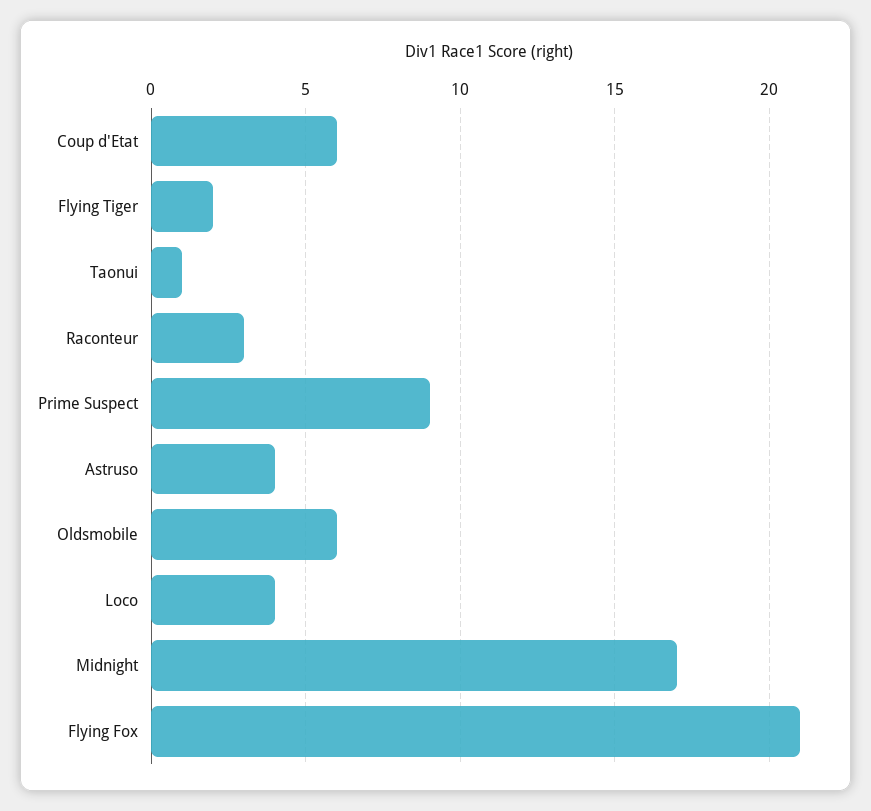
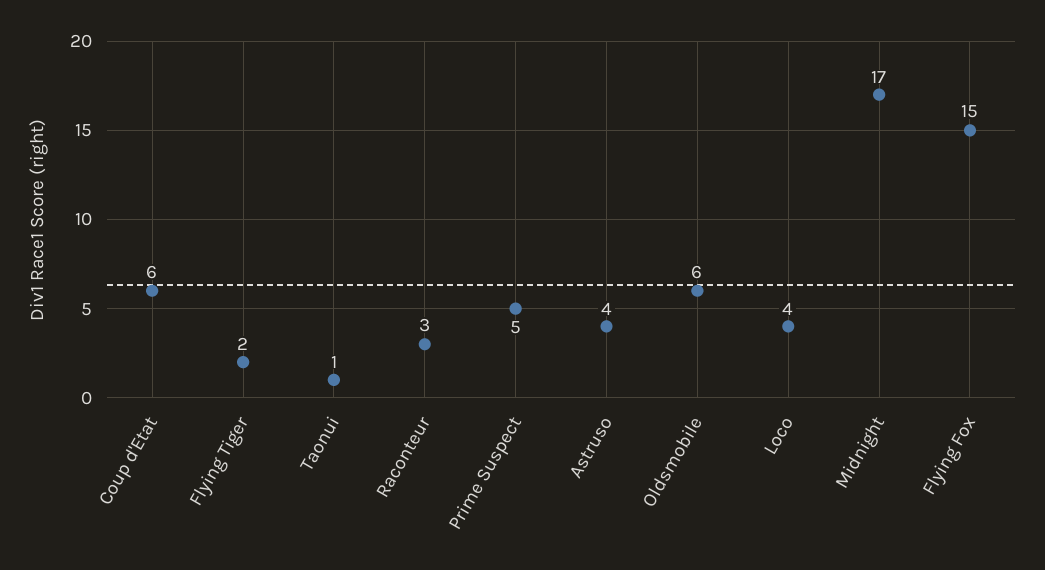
  {
    "Coup d'Etat": 6,
    "Flying Tiger": 2,
    "Taonui": 1,
    "Raconteur": 3,
-   "Prime Suspect": 9,
+   "Prime Suspect": 5,
    "Astruso": 4,
    "Oldsmobile": 6,
    "Loco": 4,
    "Midnight": 17,
-   "Flying Fox": 21
+   "Flying Fox": 15
  }

